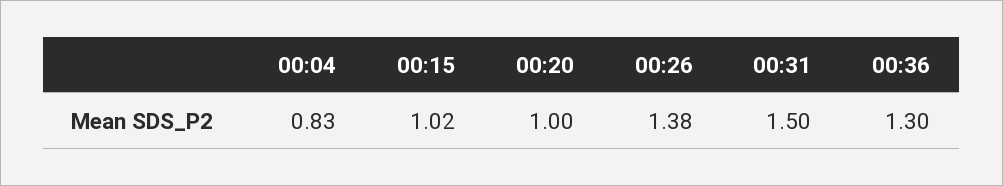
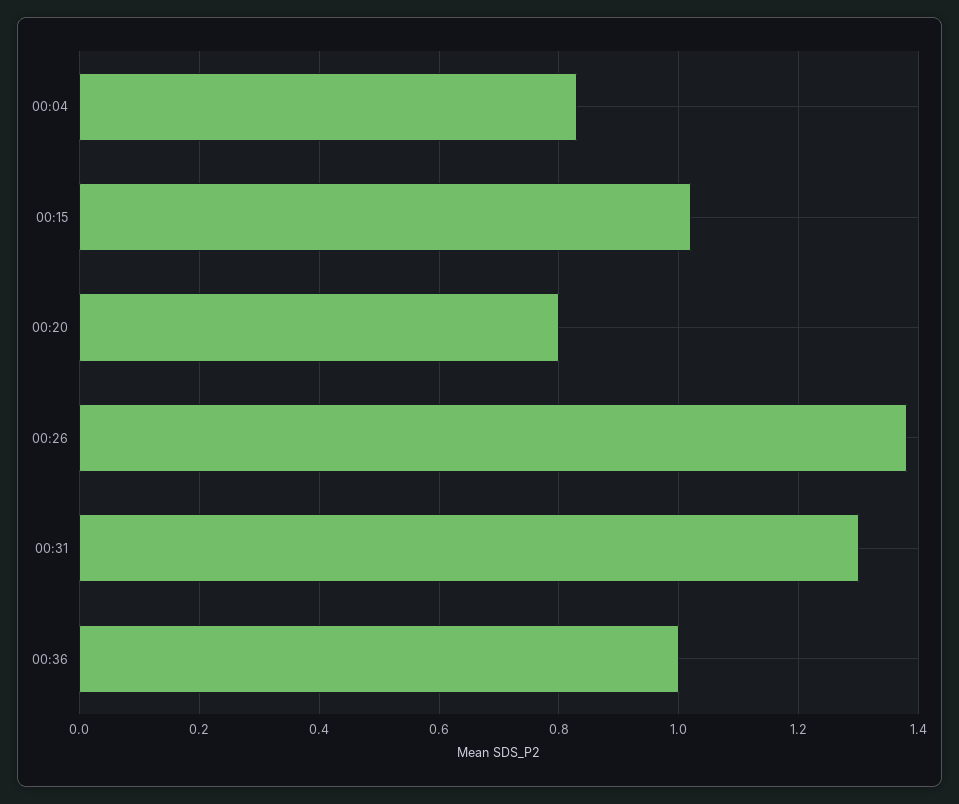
  {
    "00:04": 0.83,
    "00:15": 1.02,
-   "00:20": 1,
+   "00:20": 0.8,
    "00:26": 1.38,
-   "00:31": 1.5,
+   "00:31": 1.3,
-   "00:36": 1.3
+   "00:36": 1
  }

